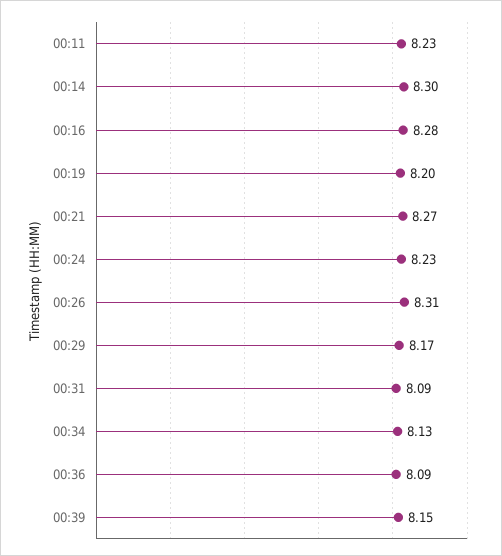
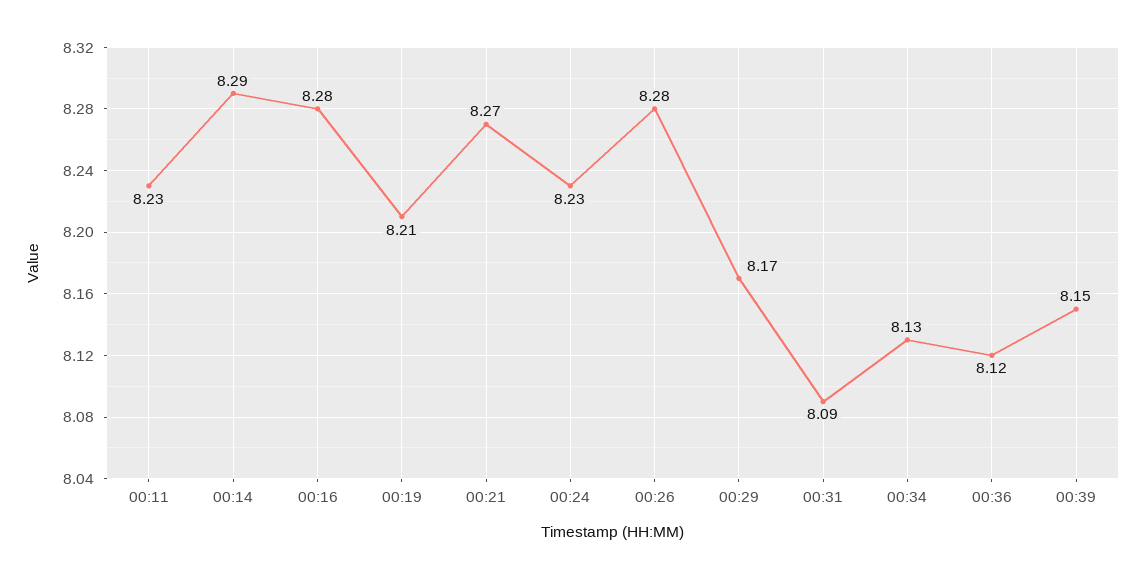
  {
    "00:11": 8.23,
-   "00:14": 8.3,
+   "00:14": 8.29,
    "00:16": 8.28,
-   "00:19": 8.2,
+   "00:19": 8.21,
    "00:21": 8.27,
    "00:24": 8.23,
-   "00:26": 8.31,
+   "00:26": 8.28,
    "00:29": 8.17,
    "00:31": 8.09,
    "00:34": 8.13,
-   "00:36": 8.09,
+   "00:36": 8.12,
    "00:39": 8.15
  }

